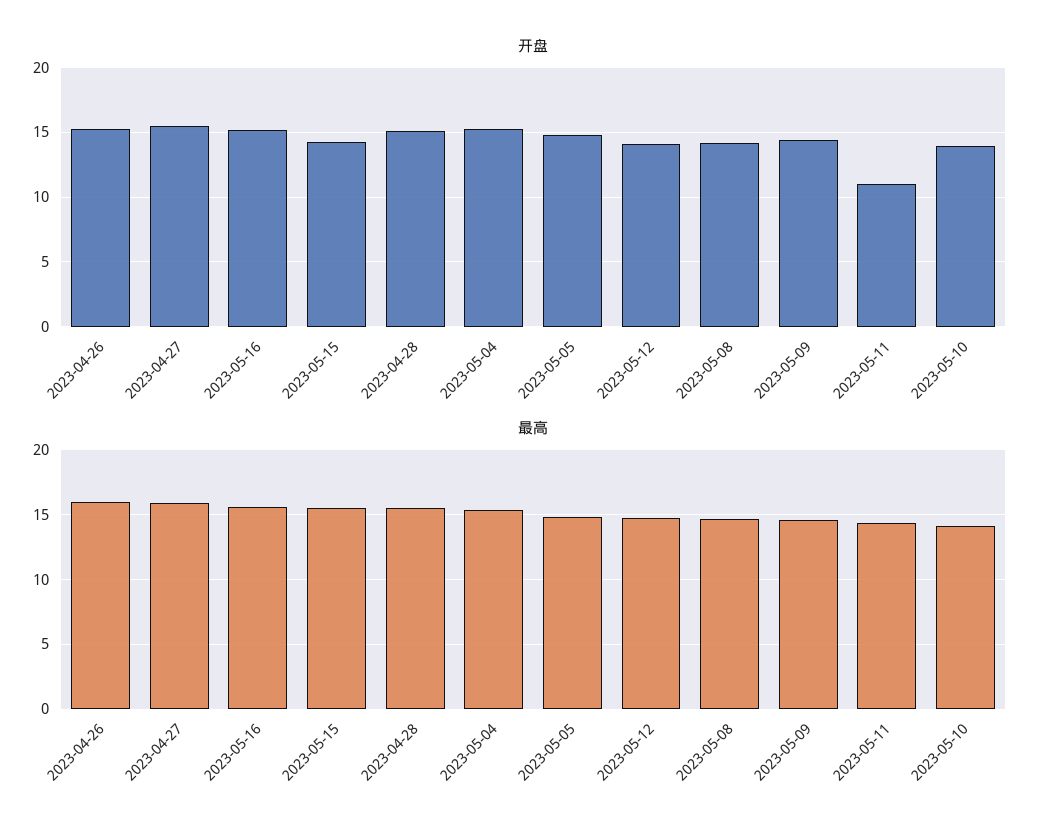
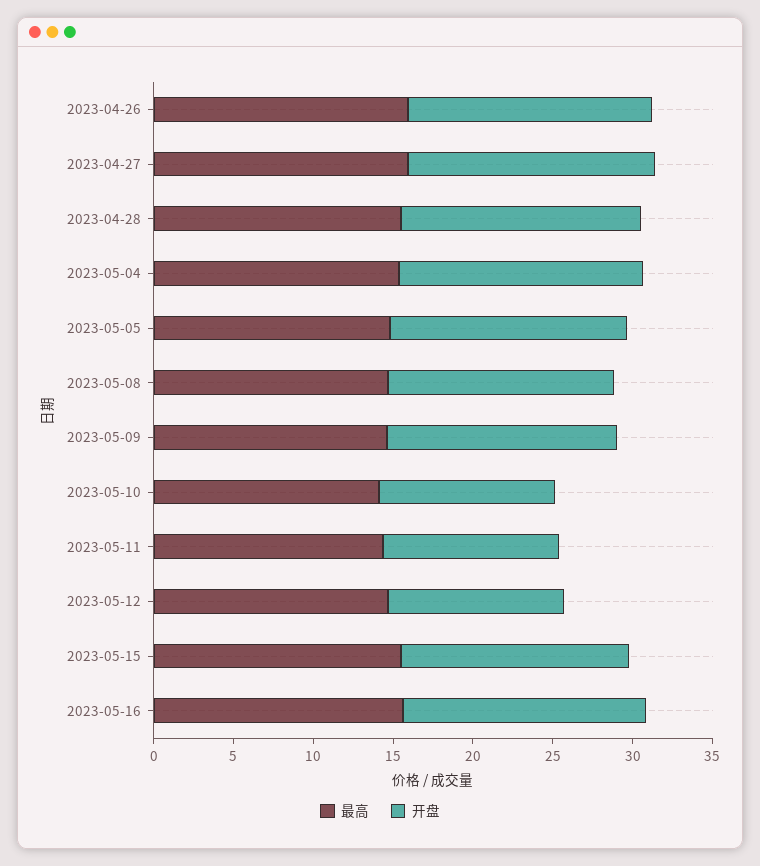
  {
    "开盘": {
      "2023-04-26": 15.5,
      "2023-04-27": 15.5,
      "2023-05-16": 15,
      "2023-05-15": 14.5,
      "2023-04-28": 15,
      "2023-05-04": 15.5,
      "2023-05-05": 15,
-     "2023-05-12": 14,
+     "2023-05-12": 11,
      "2023-05-08": 14,
      "2023-05-09": 14.5,
      "2023-05-11": 11,
-     "2023-05-10": 14
+     "2023-05-10": 11
    },
    "最高": {
      "2023-04-26": 16,
      "2023-04-27": 16,
      "2023-05-16": 15.5,
      "2023-05-15": 15.5,
      "2023-04-28": 15.5,
      "2023-05-04": 15.5,
      "2023-05-05": 15,
      "2023-05-12": 14.5,
      "2023-05-08": 14.5,
      "2023-05-09": 14.5,
      "2023-05-11": 14.5,
      "2023-05-10": 14
    }
  }

